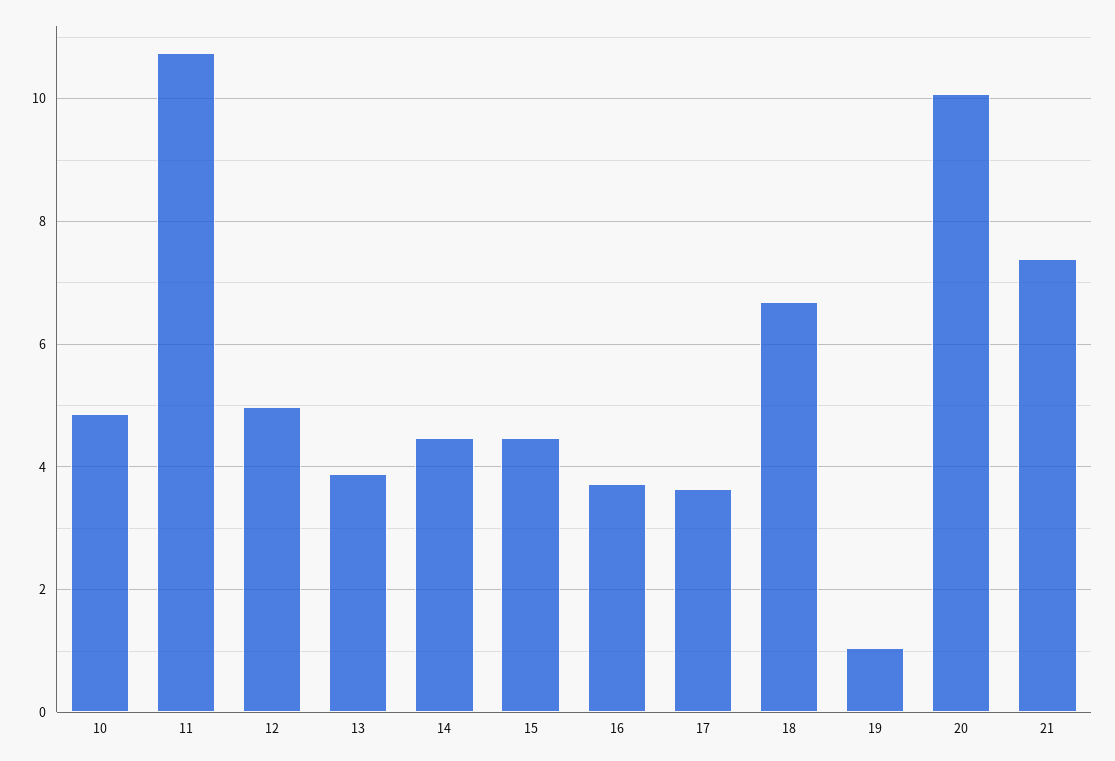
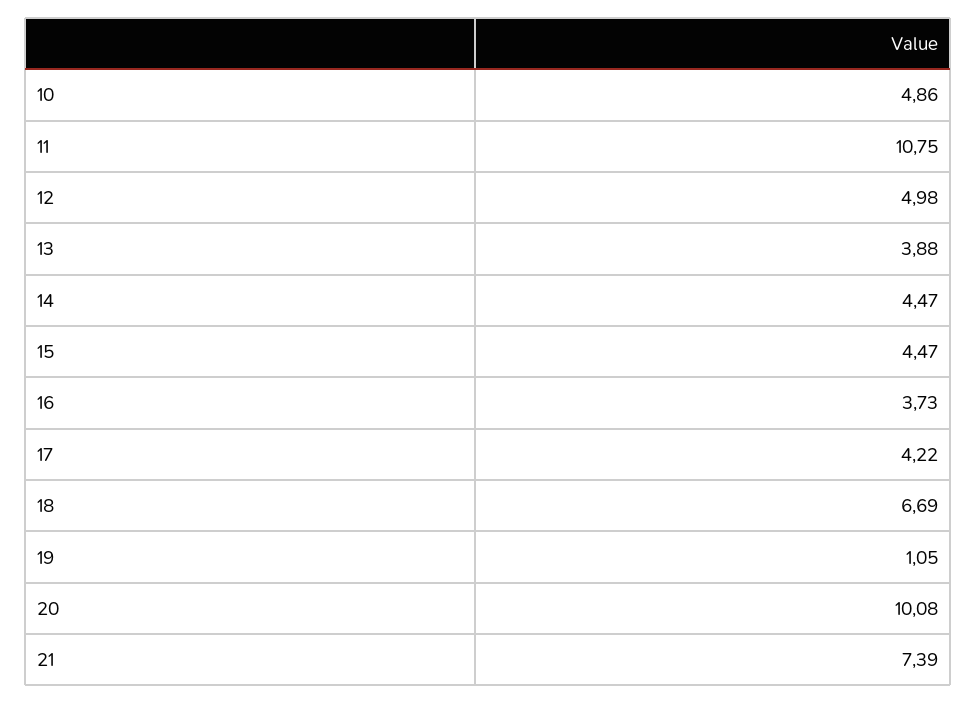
  {
    "10": 4.86,
    "11": 10.75,
    "12": 4.98,
    "13": 3.88,
    "14": 4.47,
    "15": 4.47,
    "16": 3.73,
-   "17": 3.6,
+   "17": 4.22,
    "18": 6.69,
    "19": 1.05,
    "20": 10.08,
    "21": 7.39
  }

